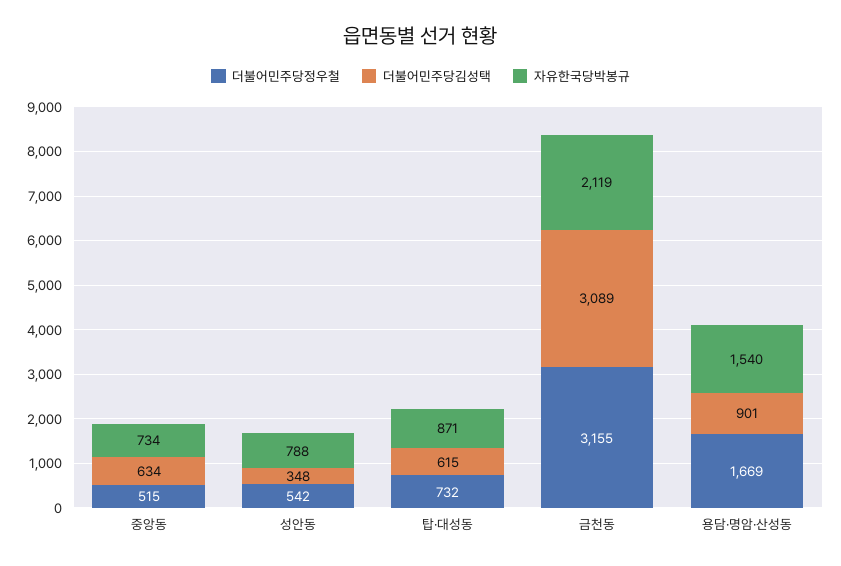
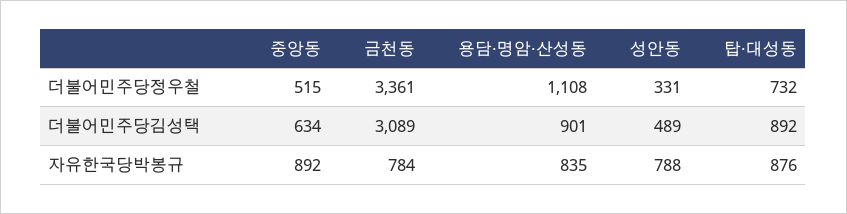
  {
    "더불어민주당정우철": {
      "중앙동": 515,
-     "성안동": 542,
+     "성안동": 331,
      "탑·대성동": 732,
-     "금천동": 3155,
+     "금천동": 3361,
-     "용담·명암·산성동": 1669
+     "용담·명암·산성동": 1108
    },
    "더불어민주당김성택": {
      "중앙동": 634,
-     "성안동": 348,
+     "성안동": 489,
-     "탑·대성동": 615,
+     "탑·대성동": 892,
      "금천동": 3089,
      "용담·명암·산성동": 901
    },
    "자유한국당박봉규": {
-     "중앙동": 734,
+     "중앙동": 892,
      "성안동": 788,
-     "탑·대성동": 871,
+     "탑·대성동": 876,
-     "금천동": 2119,
+     "금천동": 784,
-     "용담·명암·산성동": 1540
+     "용담·명암·산성동": 835
    }
  }

